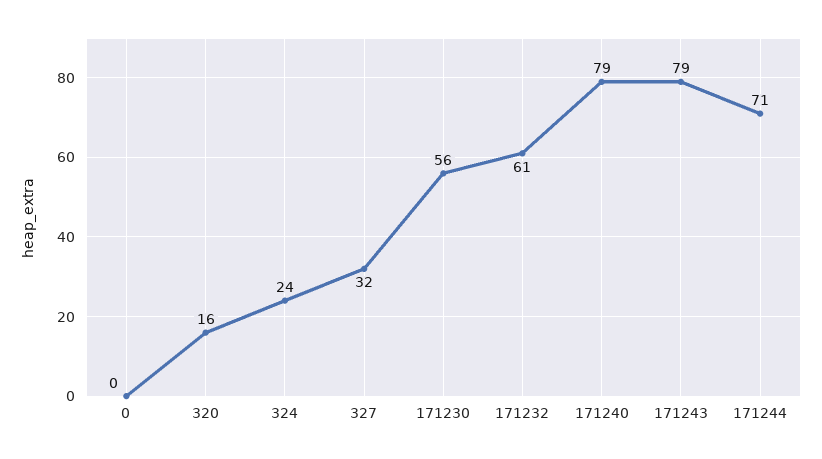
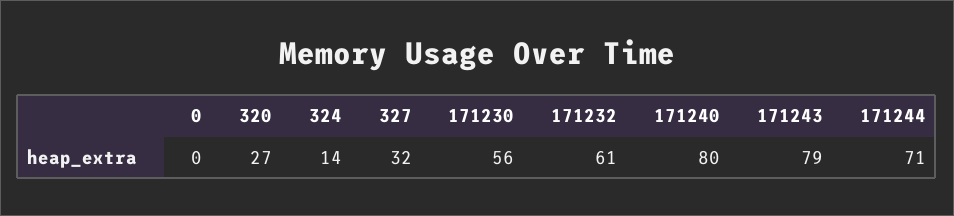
  {
    "0": 0,
-   "320": 16,
+   "320": 27,
-   "324": 24,
+   "324": 14,
    "327": 32,
    "171230": 56,
    "171232": 61,
-   "171240": 79,
+   "171240": 80,
    "171243": 79,
    "171244": 71
  }

